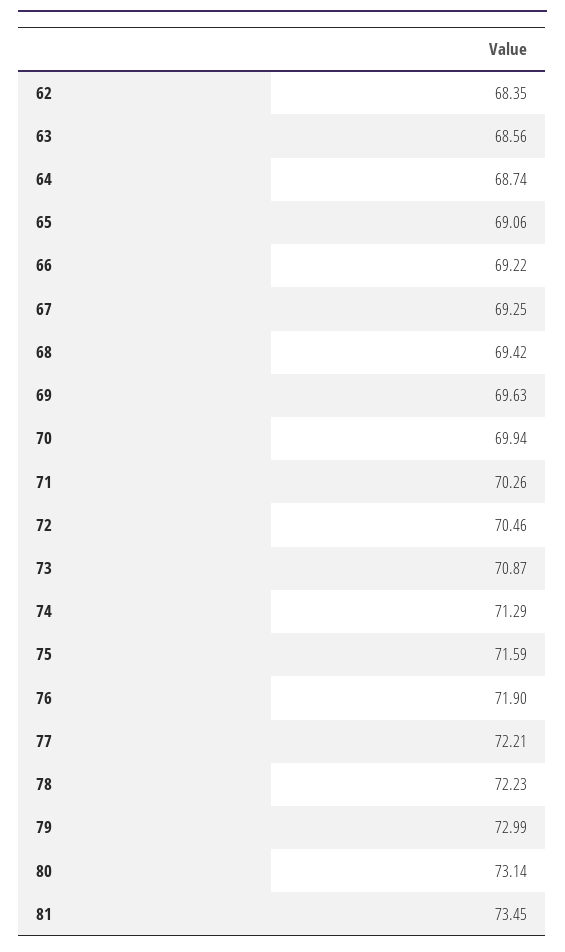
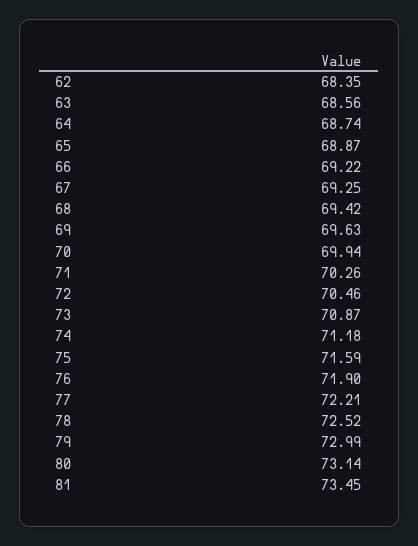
  {
    "62": 68.35,
    "63": 68.56,
    "64": 68.74,
-   "65": 69.06,
+   "65": 68.87,
    "66": 69.22,
    "67": 69.25,
    "68": 69.42,
    "69": 69.63,
    "70": 69.94,
    "71": 70.26,
    "72": 70.46,
    "73": 70.87,
-   "74": 71.29,
+   "74": 71.18,
    "75": 71.59,
    "76": 71.9,
    "77": 72.21,
-   "78": 72.23,
+   "78": 72.52,
    "79": 72.99,
    "80": 73.14,
    "81": 73.45
  }

